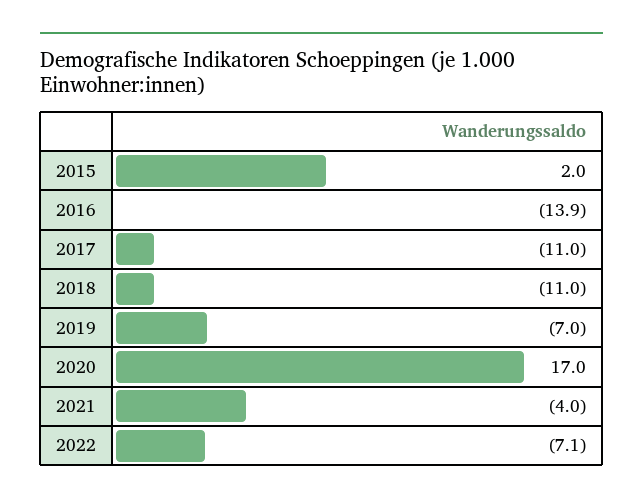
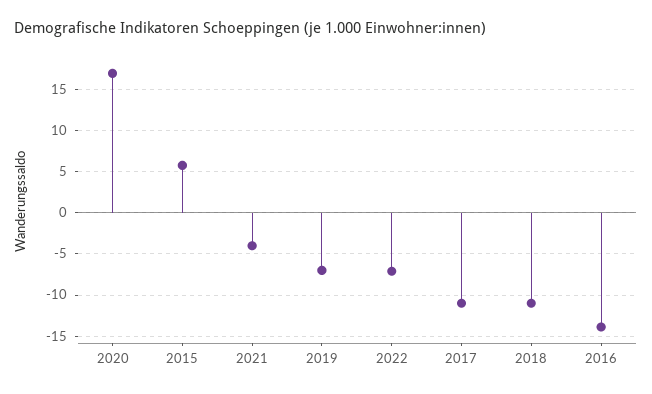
  {
-   "2015": 2,
+   "2015": 6,
    "2016": -13.9,
    "2017": -11,
    "2018": -11,
    "2019": -7,
    "2020": 17,
    "2021": -4,
    "2022": -7.1
  }

